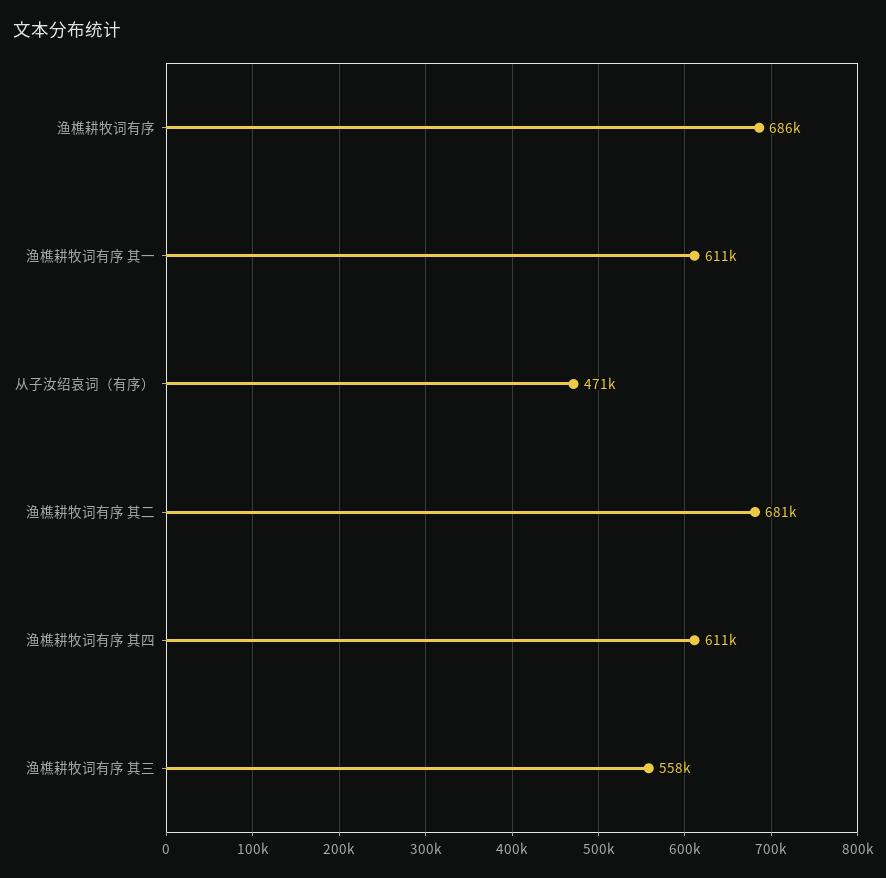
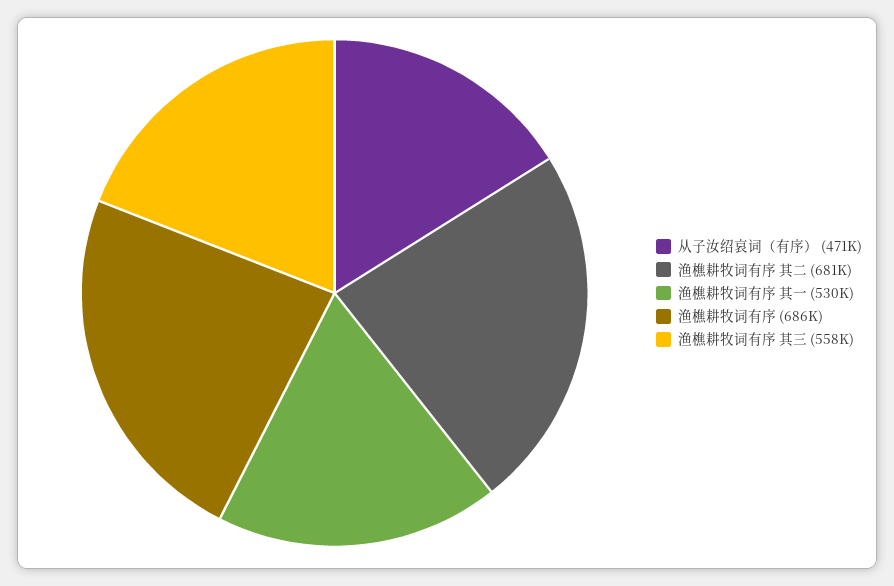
  {
    "渔樵耕牧词有序": 686000,
-   "渔樵耕牧词有序 其一": 611000,
+   "渔樵耕牧词有序 其一": 530000,
    "从子汝绍哀词（有序）": 471000,
    "渔樵耕牧词有序 其二": 681000,
-   "渔樵耕牧词有序 其四": 611000,
    "渔樵耕牧词有序 其三": 558000
  }

